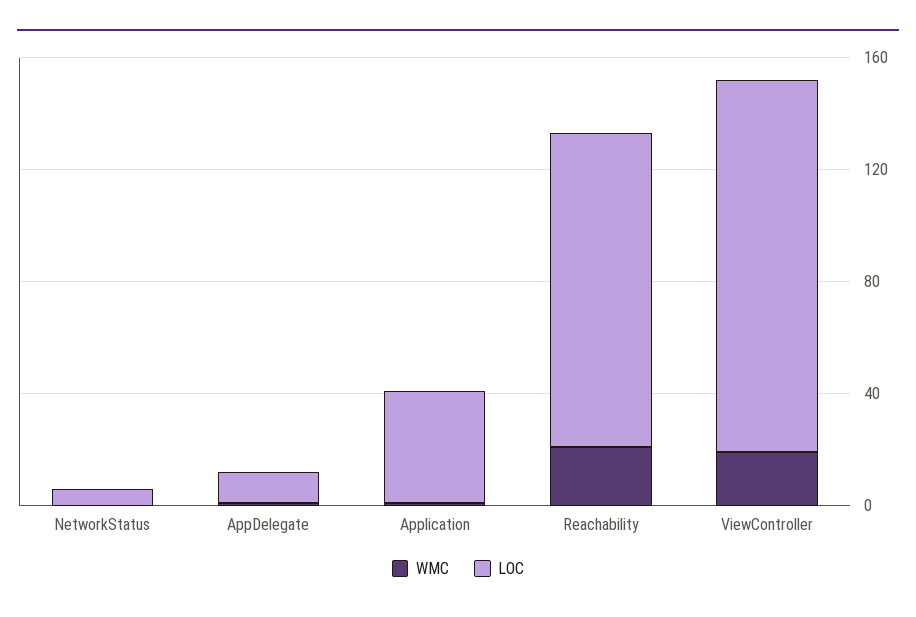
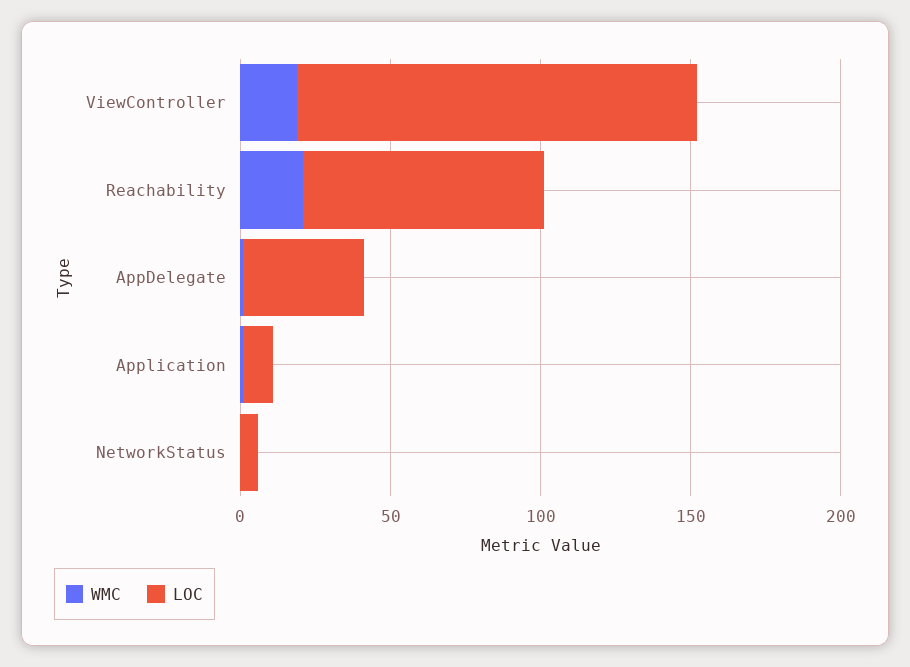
  {
    "WMC": {
      "NetworkStatus": 0,
      "AppDelegate": 0,
      "Application": 0,
      "Reachability": 20,
      "ViewController": 20
    },
    "LOC": {
      "NetworkStatus": 10,
-     "AppDelegate": 10,
+     "AppDelegate": 40,
-     "Application": 40,
+     "Application": 10,
-     "Reachability": 110,
+     "Reachability": 80,
      "ViewController": 130
    }
  }

